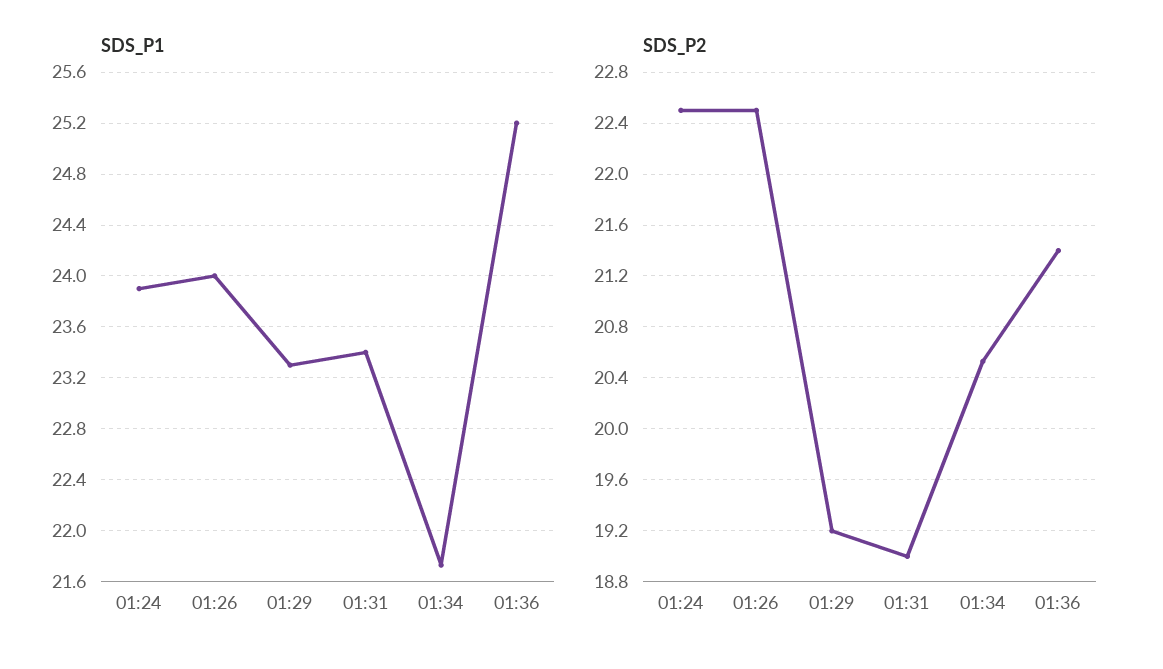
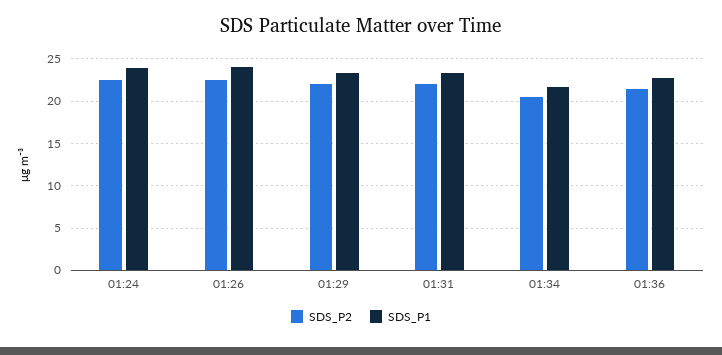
  {
    "SDS_P1": {
      "01:24": 23.9,
      "01:26": 24,
      "01:29": 23.3,
      "01:31": 23.4,
      "01:34": 21.75,
-     "01:36": 25.2
+     "01:36": 23
    },
    "SDS_P2": {
      "01:24": 22.5,
      "01:26": 22.5,
-     "01:29": 19.2,
+     "01:29": 22,
-     "01:31": 19,
+     "01:31": 22,
      "01:34": 20.55,
      "01:36": 21.4
    }
  }

